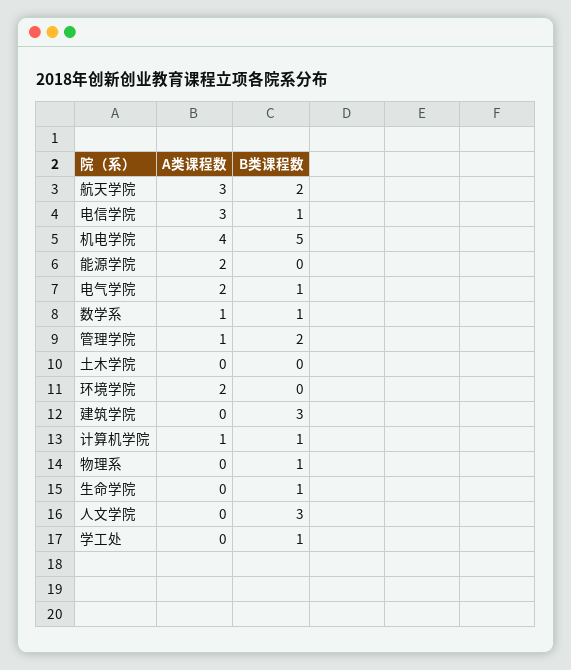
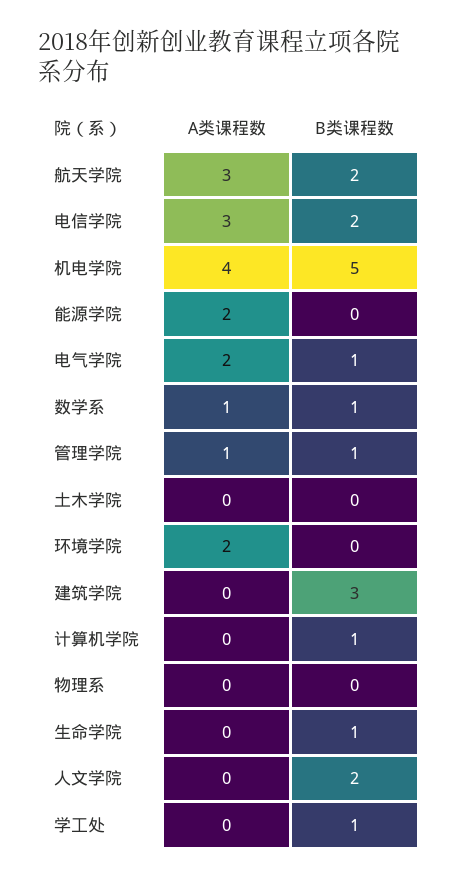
  {
    "A类课程数": {
      "航天学院": 3,
      "电信学院": 3,
      "机电学院": 4,
      "能源学院": 2,
      "电气学院": 2,
      "数学系": 1,
      "管理学院": 1,
      "土木学院": 0,
      "环境学院": 2,
      "建筑学院": 0,
-     "计算机学院": 1,
+     "计算机学院": 0,
      "物理系": 0,
      "生命学院": 0,
      "人文学院": 0,
      "学工处": 0
    },
    "B类课程数": {
      "航天学院": 2,
-     "电信学院": 1,
+     "电信学院": 2,
      "机电学院": 5,
      "能源学院": 0,
      "电气学院": 1,
      "数学系": 1,
-     "管理学院": 2,
+     "管理学院": 1,
      "土木学院": 0,
      "环境学院": 0,
      "建筑学院": 3,
      "计算机学院": 1,
-     "物理系": 1,
+     "物理系": 0,
      "生命学院": 1,
-     "人文学院": 3,
+     "人文学院": 2,
      "学工处": 1
    }
  }

